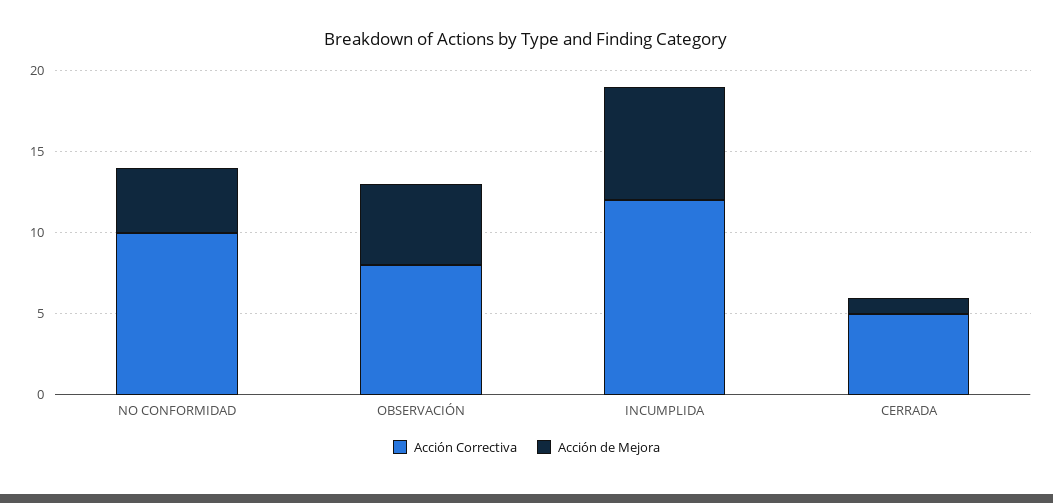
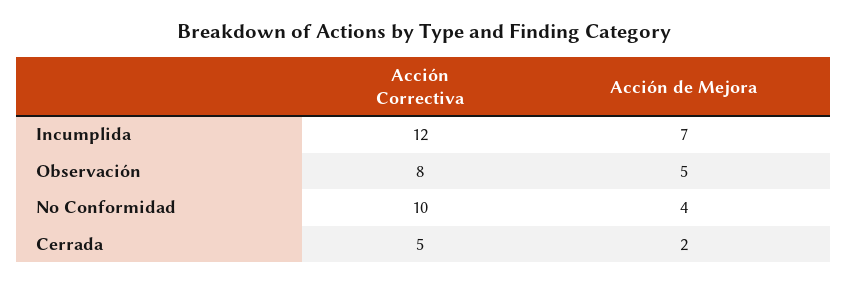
  {
    "Acción Correctiva": {
      "NO CONFORMIDAD": 10,
      "OBSERVACIÓN": 8,
      "INCUMPLIDA": 12,
      "CERRADA": 5
    },
    "Acción de Mejora": {
      "NO CONFORMIDAD": 4,
      "OBSERVACIÓN": 5,
      "INCUMPLIDA": 7,
-     "CERRADA": 1
+     "CERRADA": 2
    }
  }

